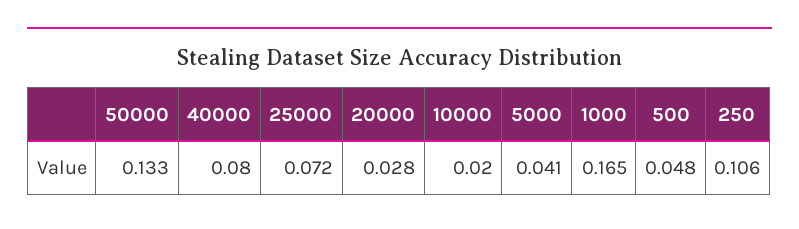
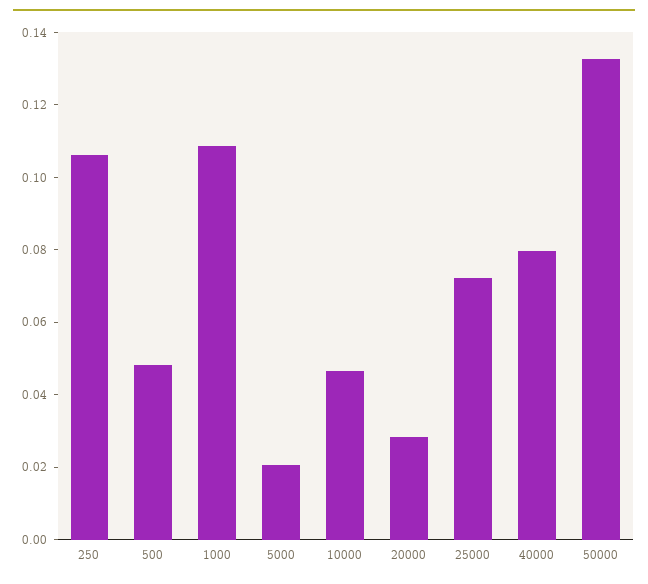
  {
    "50000": 0.133,
    "40000": 0.08,
    "25000": 0.072,
    "20000": 0.028,
-   "10000": 0.02,
+   "10000": 0.045,
-   "5000": 0.041,
+   "5000": 0.02,
-   "1000": 0.165,
+   "1000": 0.11,
    "500": 0.048,
    "250": 0.106
  }

